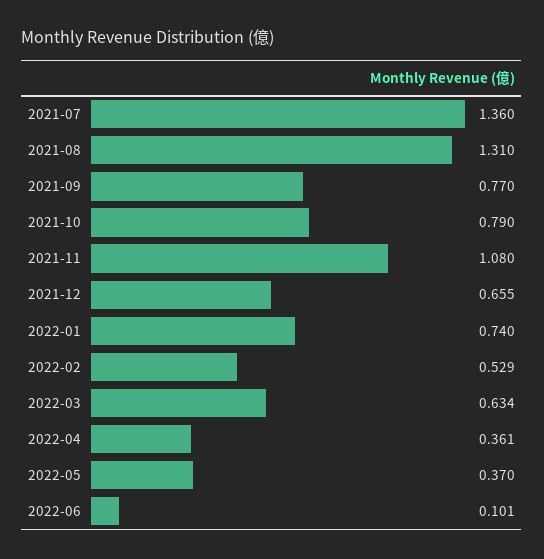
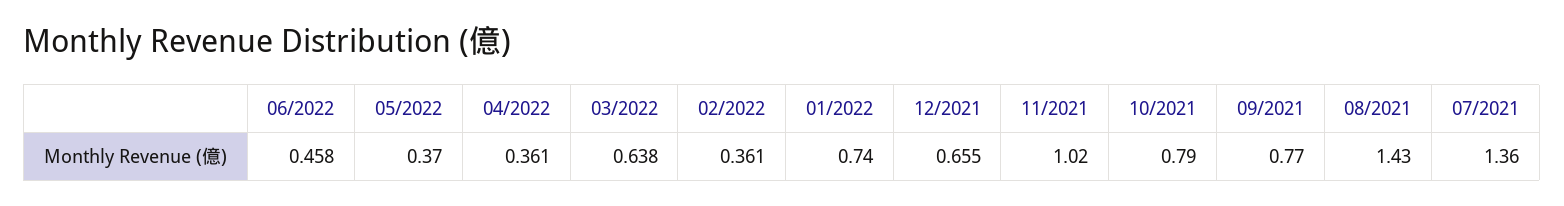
  {
    "2021-07": 1.36,
-   "2021-08": 1.31,
+   "2021-08": 1.43,
    "2021-09": 0.77,
    "2021-10": 0.79,
-   "2021-11": 1.08,
+   "2021-11": 1.02,
    "2021-12": 0.655,
    "2022-01": 0.74,
-   "2022-02": 0.529,
+   "2022-02": 0.361,
-   "2022-03": 0.634,
+   "2022-03": 0.638,
    "2022-04": 0.361,
    "2022-05": 0.37,
-   "2022-06": 0.101
+   "2022-06": 0.458
  }

